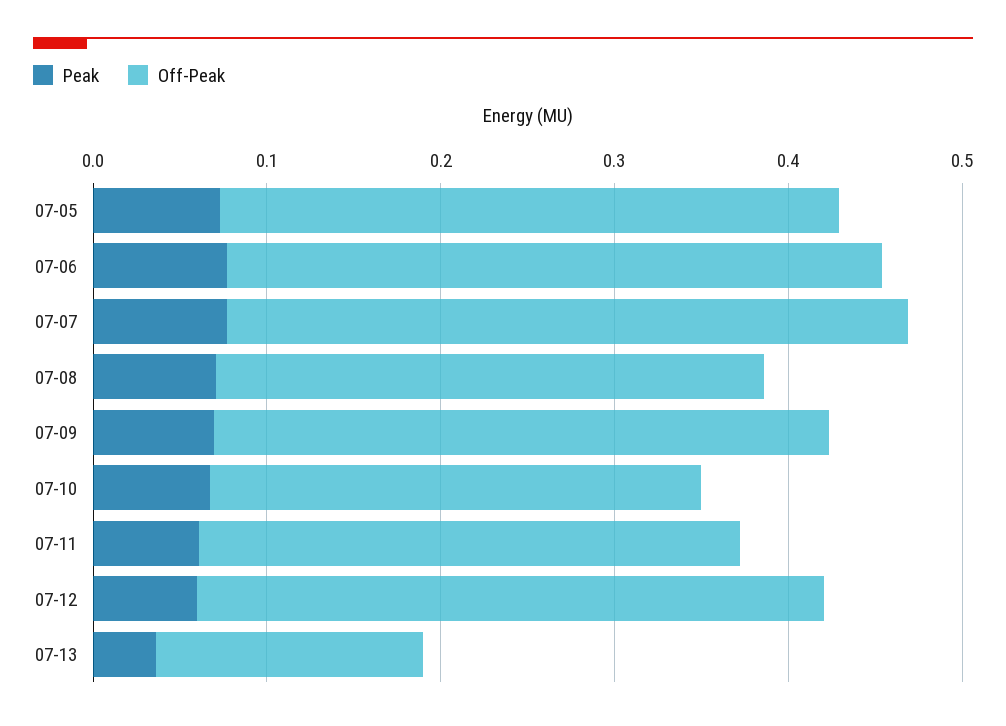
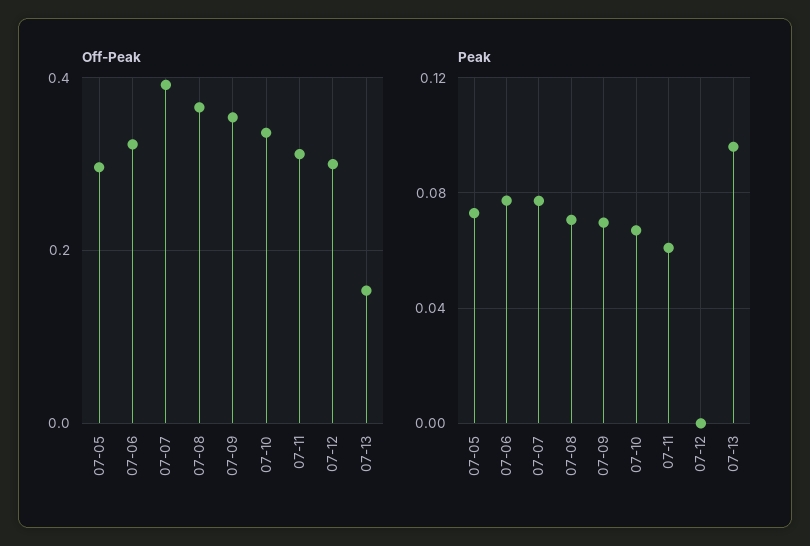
  {
    "Peak": {
      "07-05": 0.075,
      "07-06": 0.075,
      "07-07": 0.075,
      "07-08": 0.07,
      "07-09": 0.07,
      "07-10": 0.065,
      "07-11": 0.06,
-     "07-12": 0.06,
+     "07-12": 0,
-     "07-13": 0.04
+     "07-13": 0.095
    },
    "Off-Peak": {
-     "07-05": 0.36,
+     "07-05": 0.3,
-     "07-06": 0.38,
+     "07-06": 0.32,
      "07-07": 0.4,
-     "07-08": 0.32,
+     "07-08": 0.36,
      "07-09": 0.36,
-     "07-10": 0.28,
+     "07-10": 0.34,
      "07-11": 0.32,
-     "07-12": 0.36,
+     "07-12": 0.3,
      "07-13": 0.16
    }
  }

